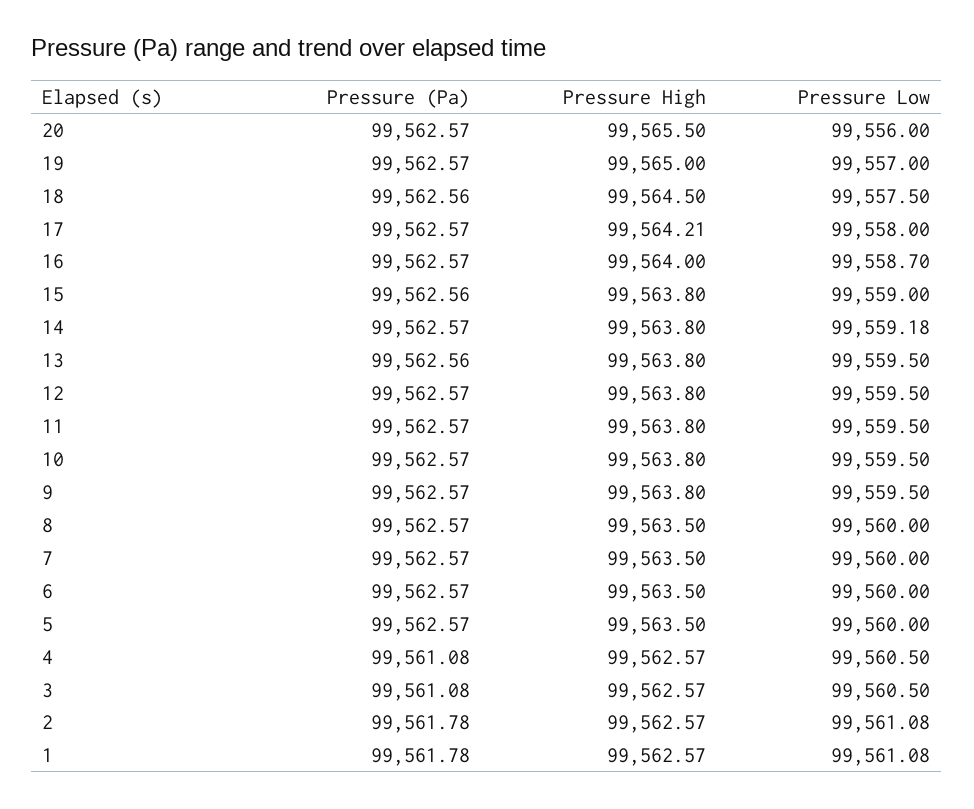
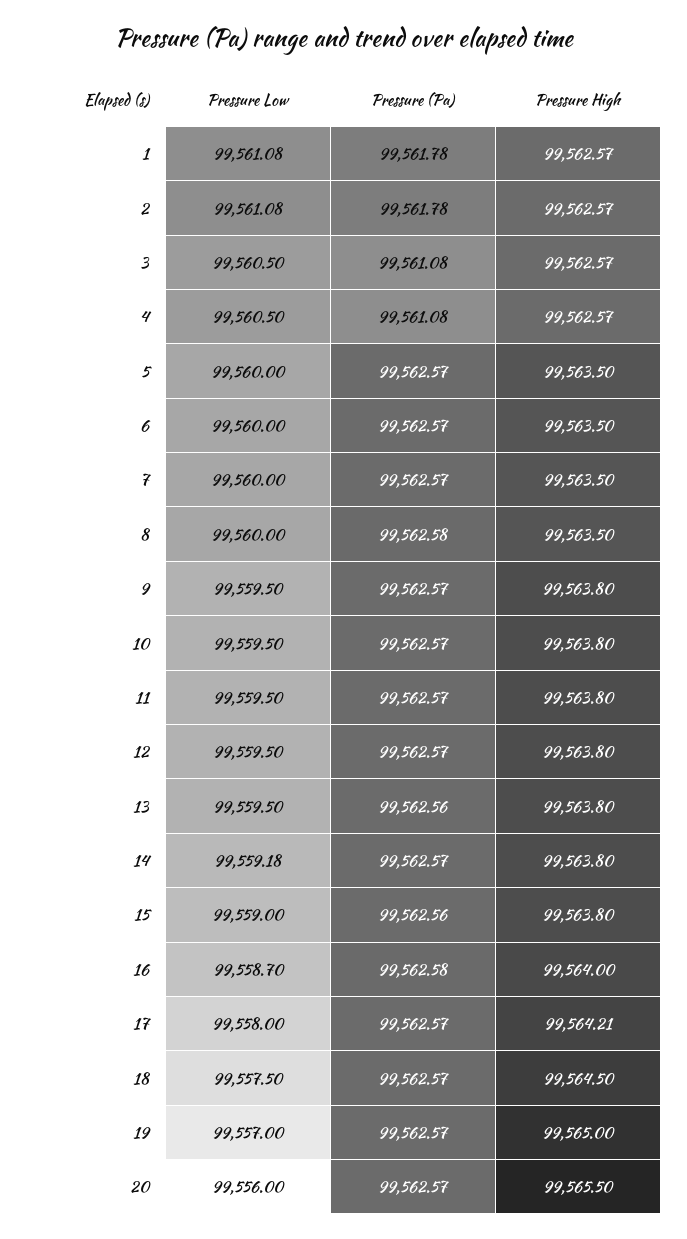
  {
    "Pressure (Pa)": {
      "20": 99562.57,
      "19": 99562.57,
-     "18": 99562.56,
+     "18": 99562.57,
      "17": 99562.57,
-     "16": 99562.57,
+     "16": 99562.58,
      "15": 99562.56,
      "14": 99562.57,
      "13": 99562.56,
      "12": 99562.57,
      "11": 99562.57,
      "10": 99562.57,
      "9": 99562.57,
-     "8": 99562.57,
+     "8": 99562.58,
      "7": 99562.57,
      "6": 99562.57,
      "5": 99562.57,
      "4": 99561.08,
      "3": 99561.08,
      "2": 99561.78,
      "1": 99561.78
    },
    "Pressure High": {
      "20": 99565.5,
      "19": 99565,
      "18": 99564.5,
      "17": 99564.21,
      "16": 99564,
      "15": 99563.8,
      "14": 99563.8,
      "13": 99563.8,
      "12": 99563.8,
      "11": 99563.8,
      "10": 99563.8,
      "9": 99563.8,
      "8": 99563.5,
      "7": 99563.5,
      "6": 99563.5,
      "5": 99563.5,
      "4": 99562.57,
      "3": 99562.57,
      "2": 99562.57,
      "1": 99562.57
    },
    "Pressure Low": {
      "20": 99556,
      "19": 99557,
      "18": 99557.5,
      "17": 99558,
      "16": 99558.7,
      "15": 99559,
      "14": 99559.18,
      "13": 99559.5,
      "12": 99559.5,
      "11": 99559.5,
      "10": 99559.5,
      "9": 99559.5,
      "8": 99560,
      "7": 99560,
      "6": 99560,
      "5": 99560,
      "4": 99560.5,
      "3": 99560.5,
      "2": 99561.08,
      "1": 99561.08
    }
  }

